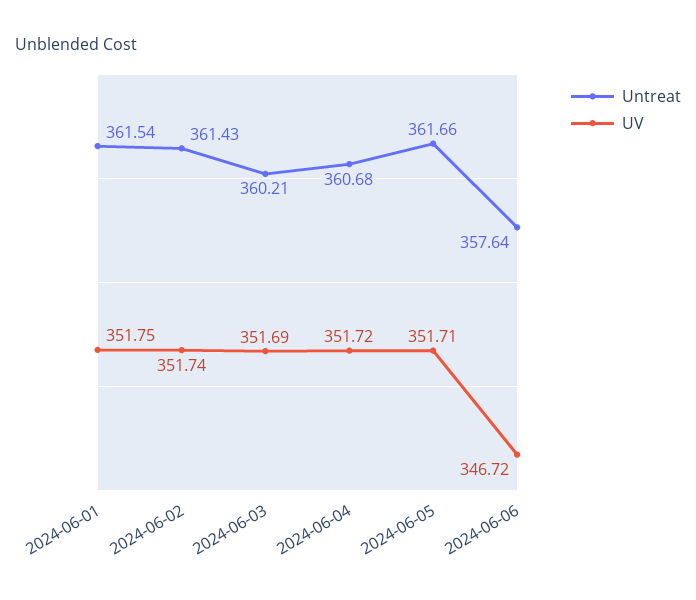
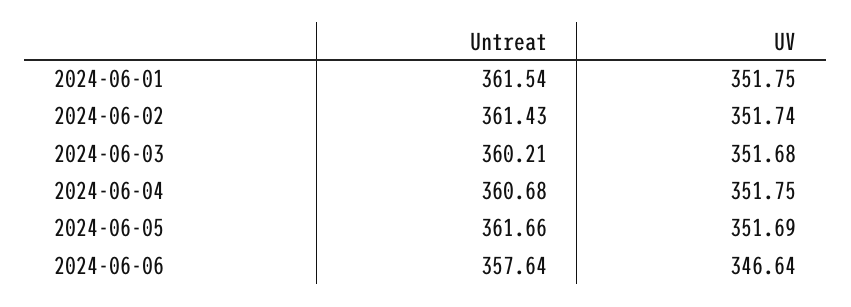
  {
    "Untreat": {
      "2024-06-01": 361.54,
      "2024-06-02": 361.43,
      "2024-06-03": 360.21,
      "2024-06-04": 360.68,
      "2024-06-05": 361.66,
      "2024-06-06": 357.64
    },
    "UV": {
      "2024-06-01": 351.75,
      "2024-06-02": 351.74,
-     "2024-06-03": 351.69,
+     "2024-06-03": 351.68,
-     "2024-06-04": 351.72,
+     "2024-06-04": 351.75,
-     "2024-06-05": 351.71,
+     "2024-06-05": 351.69,
-     "2024-06-06": 346.72
+     "2024-06-06": 346.64
    }
  }

